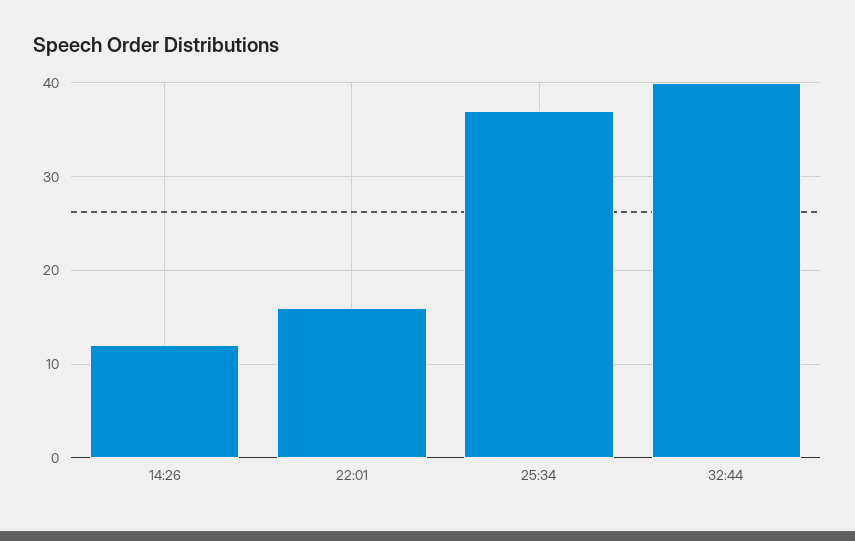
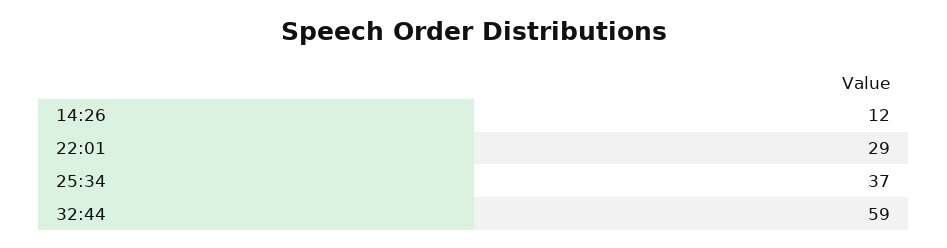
  {
    "14:26": 12,
-   "22:01": 16,
+   "22:01": 29,
    "25:34": 37,
-   "32:44": 40
+   "32:44": 59
  }

